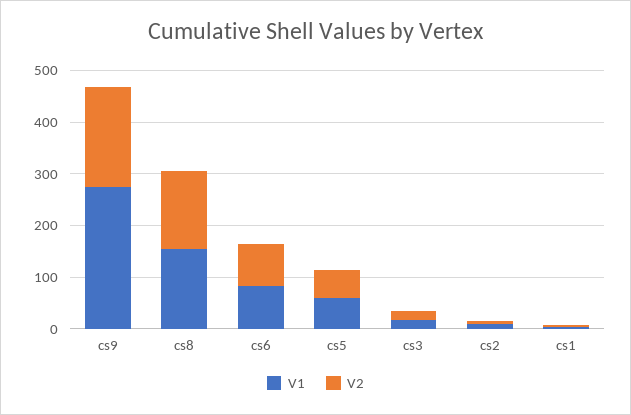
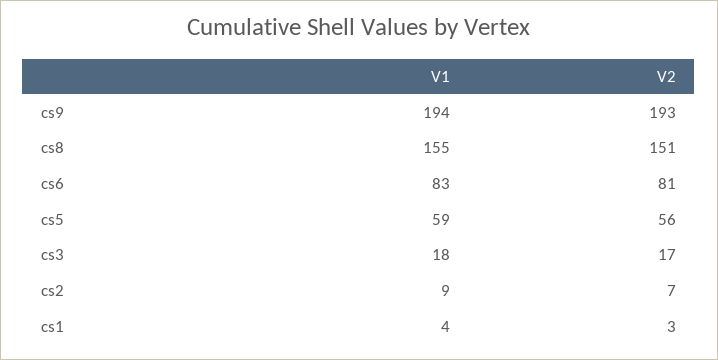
  {
    "V1": {
-     "cs9": 280,
+     "cs9": 194,
      "cs8": 155,
      "cs6": 83,
      "cs5": 59,
      "cs3": 18,
      "cs2": 9,
      "cs1": 4
    },
    "V2": {
      "cs9": 193,
      "cs8": 151,
      "cs6": 81,
      "cs5": 56,
      "cs3": 17,
      "cs2": 7,
      "cs1": 3
    }
  }

